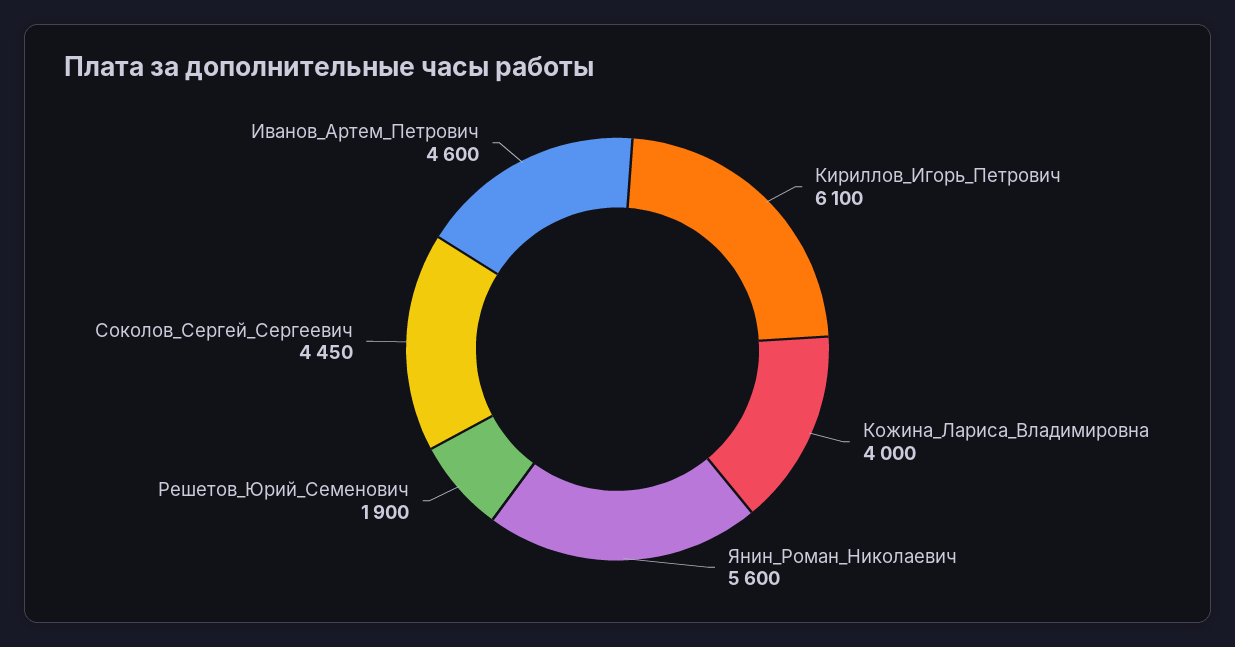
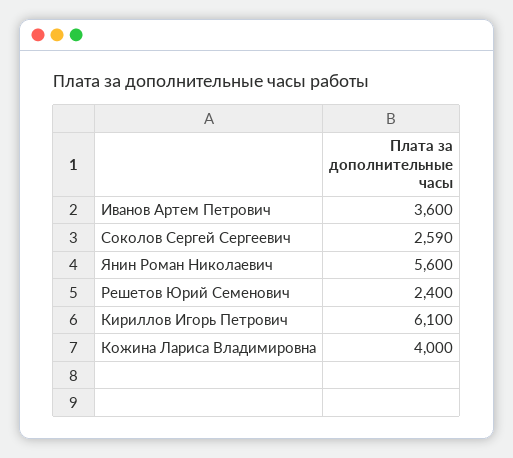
  {
    "Кириллов_Игорь_Петрович": 6100,
    "Кожина_Лариса_Владимировна": 4000,
    "Янин_Роман_Николаевич": 5600,
-   "Решетов_Юрий_Семенович": 1900,
+   "Решетов_Юрий_Семенович": 2400,
-   "Соколов_Сергей_Сергеевич": 4450,
+   "Соколов_Сергей_Сергеевич": 2590,
-   "Иванов_Артем_Петрович": 4600
+   "Иванов_Артем_Петрович": 3600
  }

